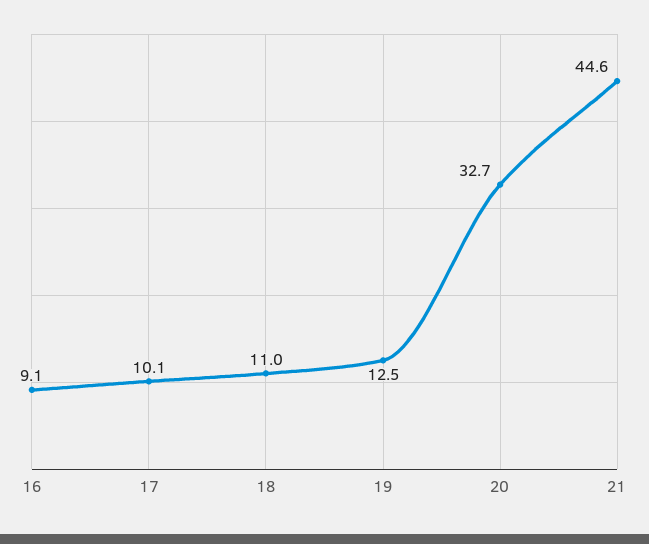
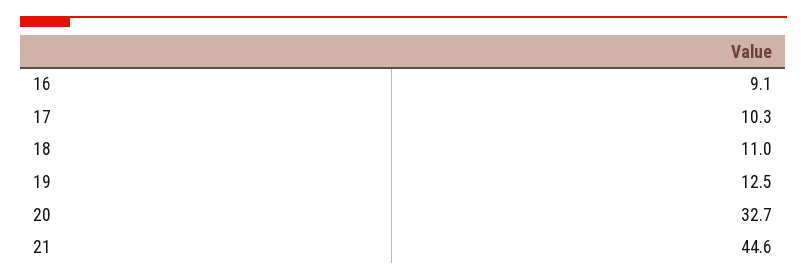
  {
    "16": 9.1,
-   "17": 10.1,
+   "17": 10.3,
    "18": 11,
    "19": 12.5,
    "20": 32.7,
    "21": 44.6
  }

